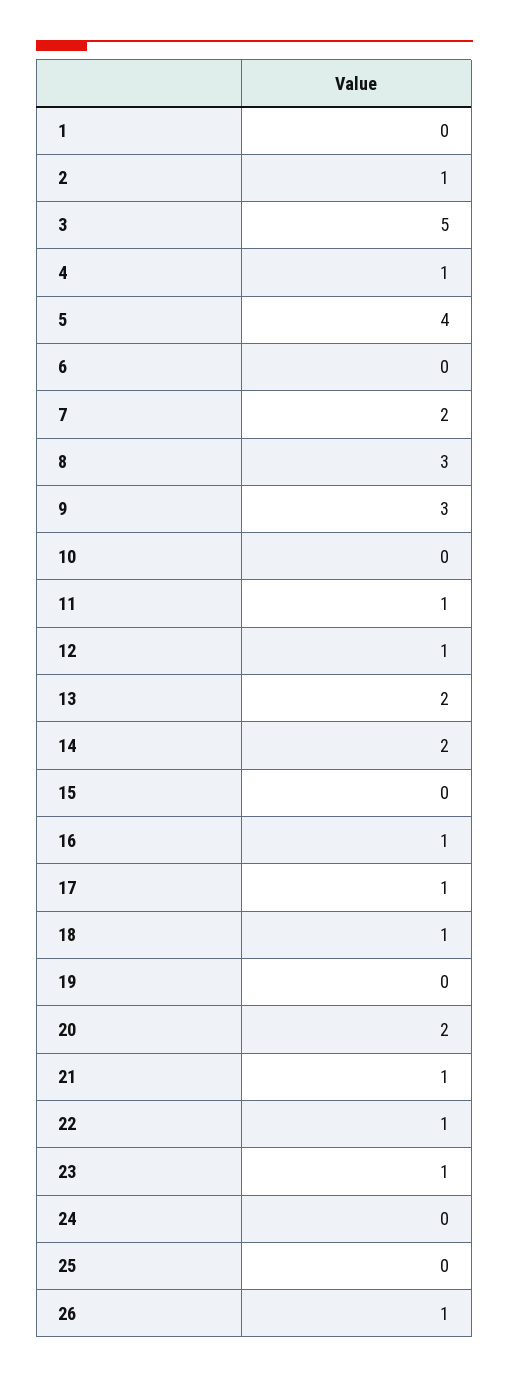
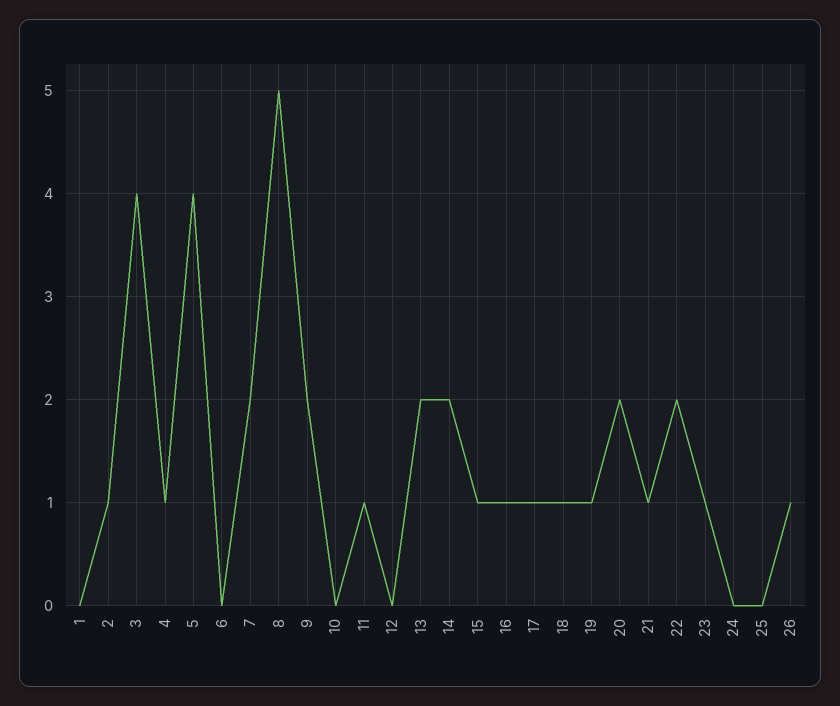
  {
    "1": 0,
    "2": 1,
-   "3": 5,
+   "3": 4,
    "4": 1,
    "5": 4,
    "6": 0,
    "7": 2,
-   "8": 3,
+   "8": 5,
-   "9": 3,
+   "9": 2,
    "10": 0,
    "11": 1,
-   "12": 1,
+   "12": 0,
    "13": 2,
    "14": 2,
-   "15": 0,
+   "15": 1,
    "16": 1,
    "17": 1,
    "18": 1,
-   "19": 0,
+   "19": 1,
    "20": 2,
    "21": 1,
-   "22": 1,
+   "22": 2,
    "23": 1,
    "24": 0,
    "25": 0,
    "26": 1
  }

